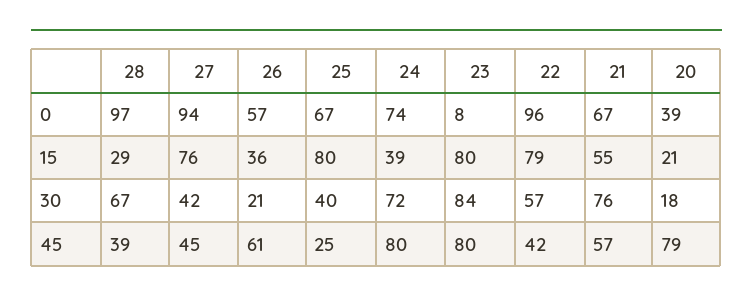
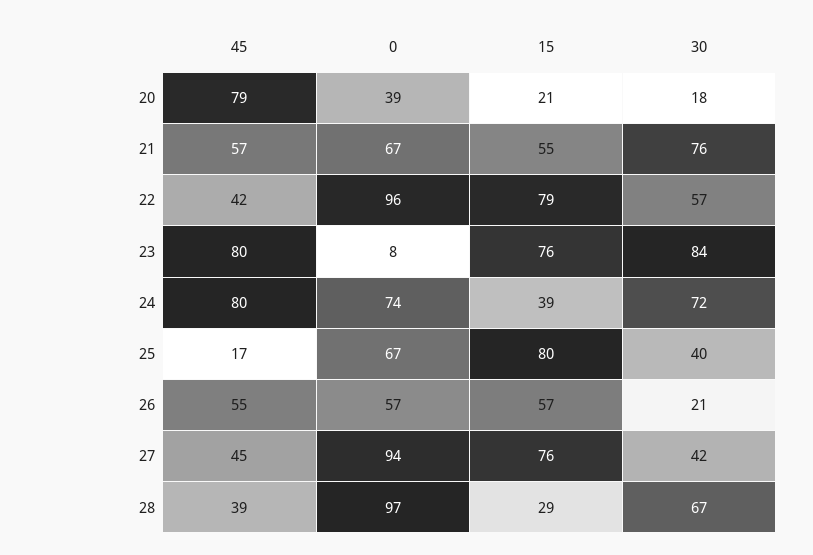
  {
    "28": {
      "0": 97,
      "15": 29,
      "30": 67,
      "45": 39
    },
    "27": {
      "0": 94,
      "15": 76,
      "30": 42,
      "45": 45
    },
    "26": {
      "0": 57,
-     "15": 36,
+     "15": 57,
      "30": 21,
-     "45": 61
+     "45": 55
    },
    "25": {
      "0": 67,
      "15": 80,
      "30": 40,
-     "45": 25
+     "45": 17
    },
    "24": {
      "0": 74,
      "15": 39,
      "30": 72,
      "45": 80
    },
    "23": {
      "0": 8,
-     "15": 80,
+     "15": 76,
      "30": 84,
      "45": 80
    },
    "22": {
      "0": 96,
      "15": 79,
      "30": 57,
      "45": 42
    },
    "21": {
      "0": 67,
      "15": 55,
      "30": 76,
      "45": 57
    },
    "20": {
      "0": 39,
      "15": 21,
      "30": 18,
      "45": 79
    }
  }

